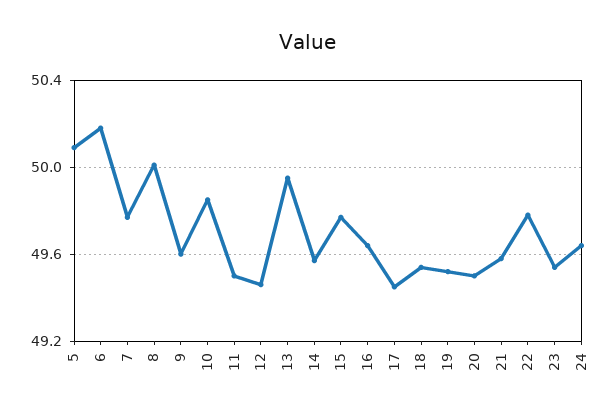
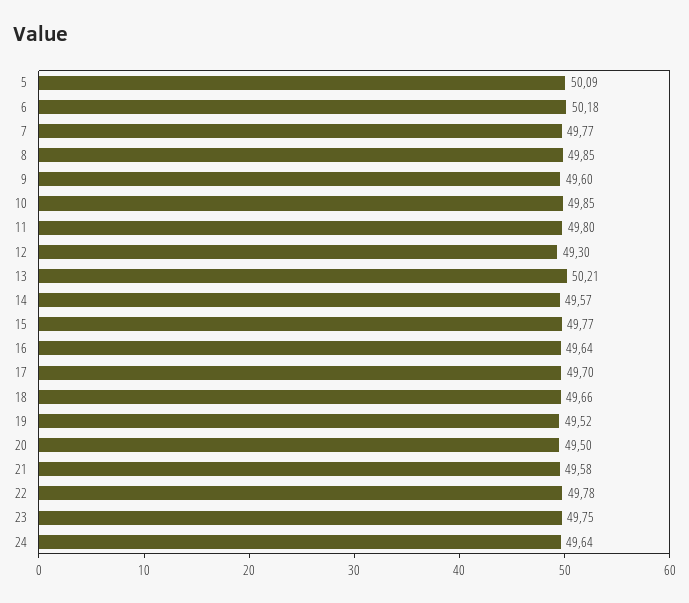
  {
    "5": 50.09,
    "6": 50.18,
    "7": 49.77,
-   "8": 50,
+   "8": 49.85,
    "9": 49.6,
    "10": 49.85,
-   "11": 49.5,
+   "11": 49.8,
-   "12": 49.45,
+   "12": 49.3,
-   "13": 49.95,
+   "13": 50.21,
    "14": 49.57,
    "15": 49.77,
    "16": 49.64,
-   "17": 49.45,
+   "17": 49.7,
-   "18": 49.55,
+   "18": 49.66,
    "19": 49.52,
    "20": 49.5,
    "21": 49.58,
    "22": 49.78,
-   "23": 49.55,
+   "23": 49.75,
    "24": 49.64
  }

